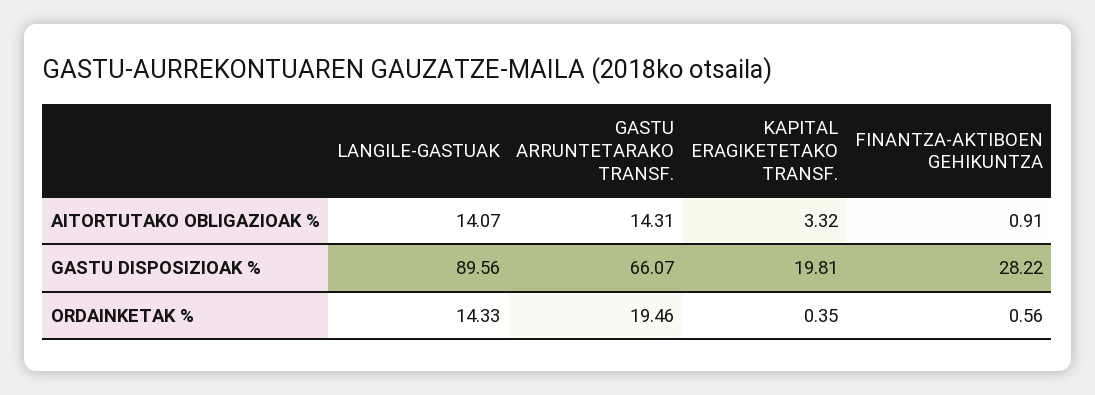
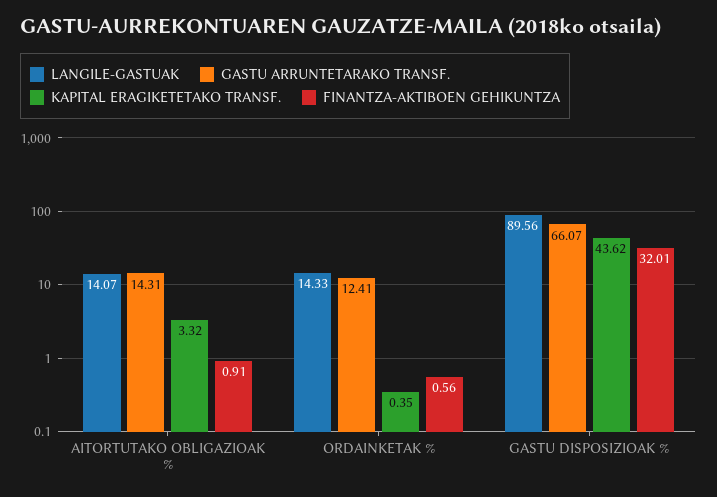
  {
    "LANGILE-GASTUAK": {
      "AITORTUTAKO OBLIGAZIOAK %": 14.07,
      "GASTU DISPOSIZIOAK %": 89.56,
      "ORDAINKETAK %": 14.33
    },
    "GASTU ARRUNTETARAKO TRANSF.": {
      "AITORTUTAKO OBLIGAZIOAK %": 14.31,
      "GASTU DISPOSIZIOAK %": 66.07,
-     "ORDAINKETAK %": 19.46
+     "ORDAINKETAK %": 12.41
    },
    "KAPITAL ERAGIKETETAKO TRANSF.": {
      "AITORTUTAKO OBLIGAZIOAK %": 3.32,
-     "GASTU DISPOSIZIOAK %": 19.81,
+     "GASTU DISPOSIZIOAK %": 43.62,
      "ORDAINKETAK %": 0.35
    },
    "FINANTZA-AKTIBOEN GEHIKUNTZA": {
      "AITORTUTAKO OBLIGAZIOAK %": 0.91,
-     "GASTU DISPOSIZIOAK %": 28.22,
+     "GASTU DISPOSIZIOAK %": 32.01,
      "ORDAINKETAK %": 0.56
    }
  }

